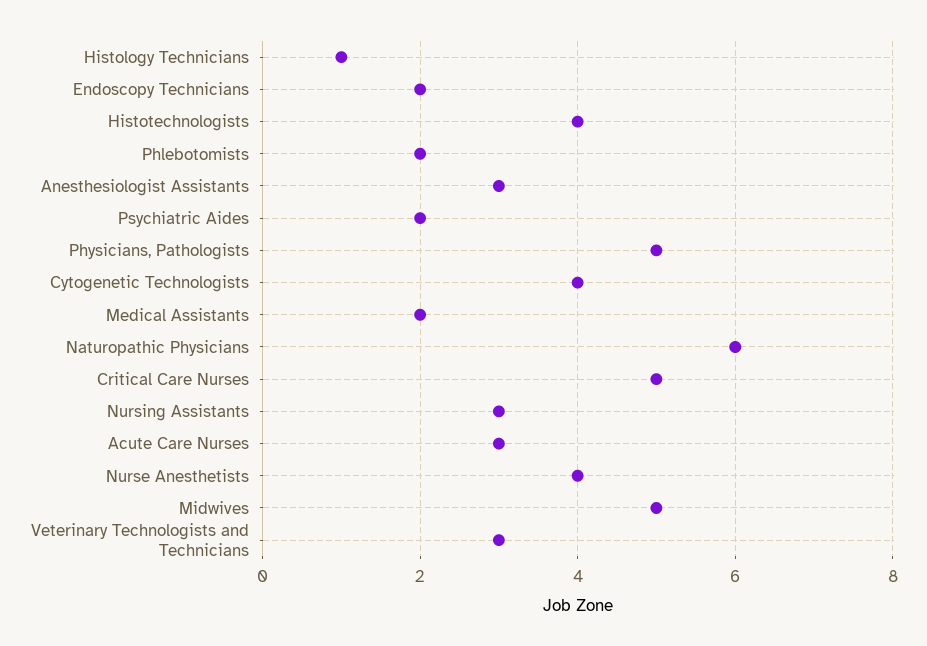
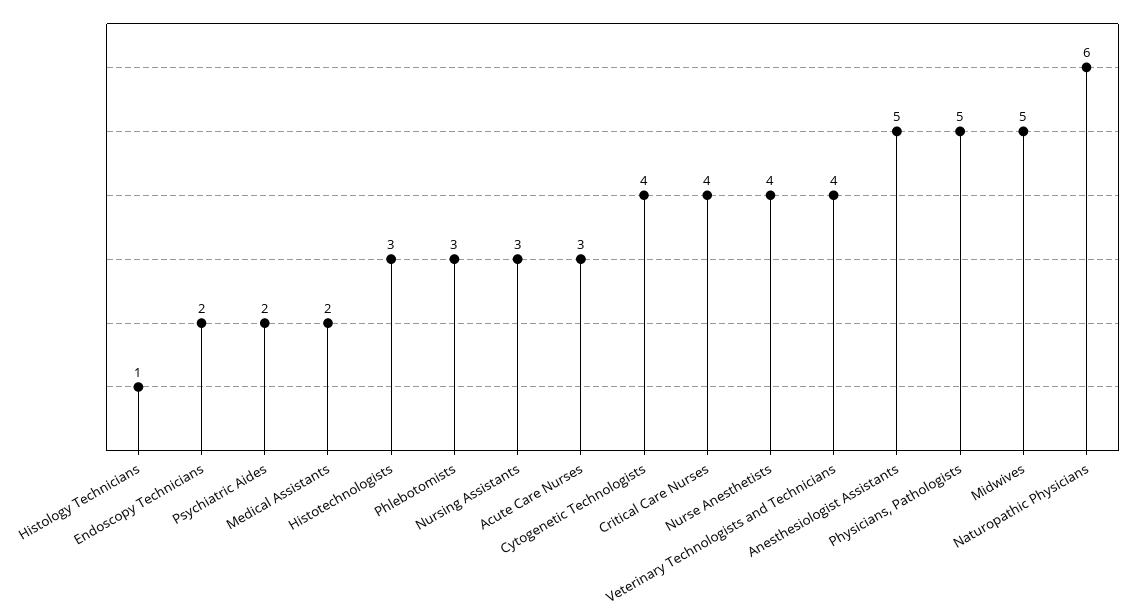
  {
    "Histology Technicians": 1,
    "Endoscopy Technicians": 2,
-   "Histotechnologists": 4,
+   "Histotechnologists": 3,
-   "Phlebotomists": 2,
+   "Phlebotomists": 3,
-   "Anesthesiologist Assistants": 3,
+   "Anesthesiologist Assistants": 5,
    "Psychiatric Aides": 2,
    "Physicians, Pathologists": 5,
    "Cytogenetic Technologists": 4,
    "Medical Assistants": 2,
    "Naturopathic Physicians": 6,
-   "Critical Care Nurses": 5,
+   "Critical Care Nurses": 4,
    "Nursing Assistants": 3,
    "Acute Care Nurses": 3,
    "Nurse Anesthetists": 4,
    "Midwives": 5,
-   "Veterinary Technologists and Technicians": 3
+   "Veterinary Technologists and Technicians": 4
  }

